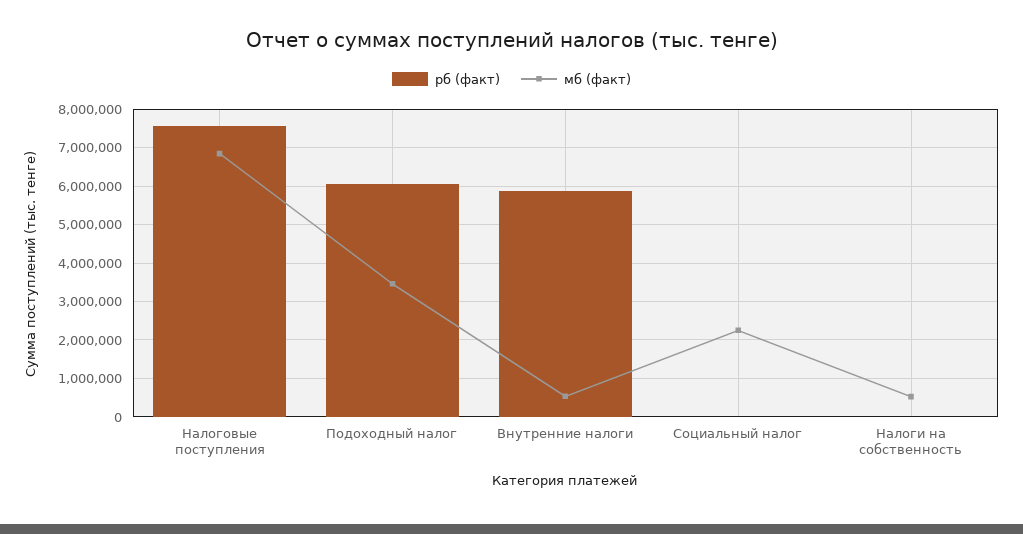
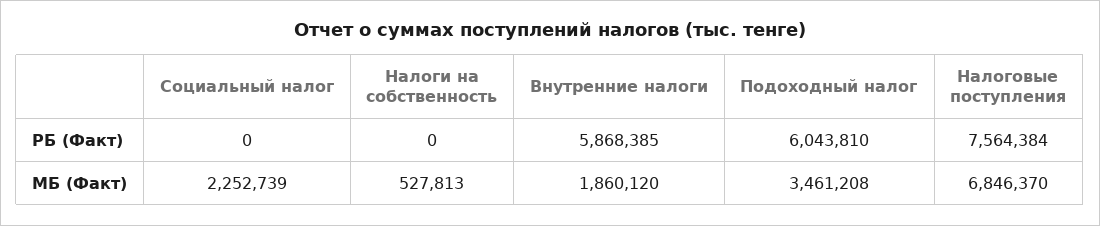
  {
    "рб (факт)": {
      "Налоговые поступления": 7564384,
      "Подоходный налог": 6043810,
      "Внутренние налоги": 5868385,
      "Социальный налог": 0,
      "Налоги на собственность": 0
    },
    "мб (факт)": {
      "Налоговые поступления": 6846370,
      "Подоходный налог": 3461208,
-     "Внутренние налоги": 600000,
+     "Внутренние налоги": 1860120,
      "Социальный налог": 2252739,
      "Налоги на собственность": 527813
    }
  }

